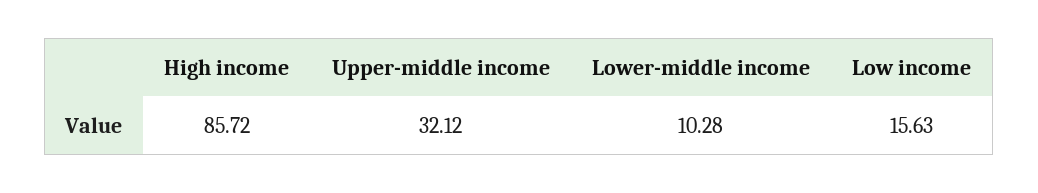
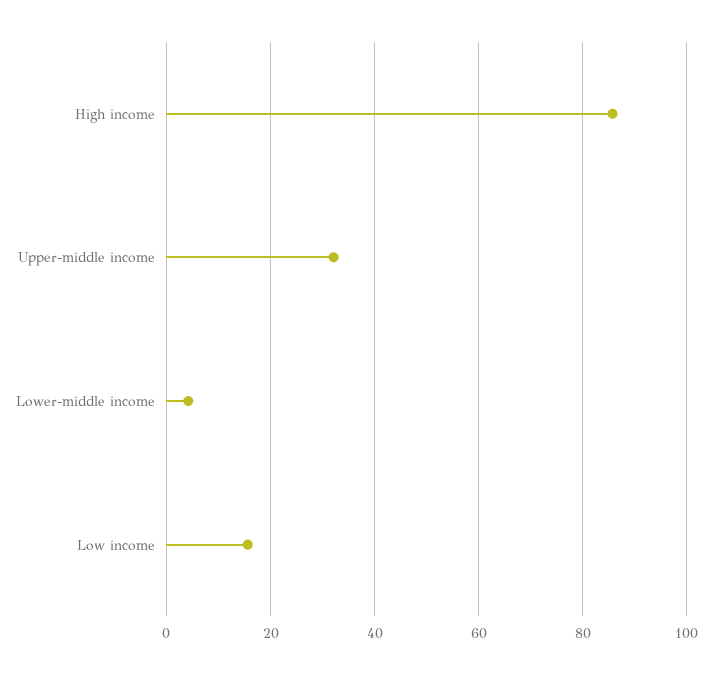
  {
    "High income": 85.72,
    "Upper-middle income": 32.12,
-   "Lower-middle income": 10.28,
+   "Lower-middle income": 4,
    "Low income": 15.63
  }

